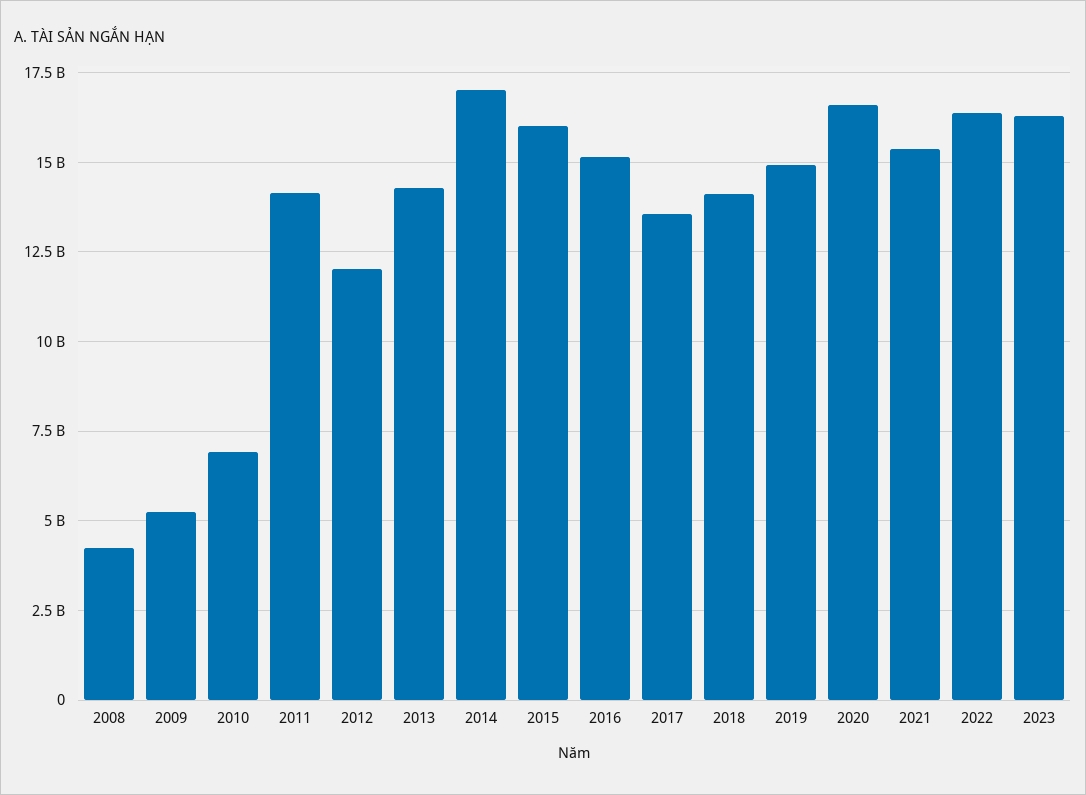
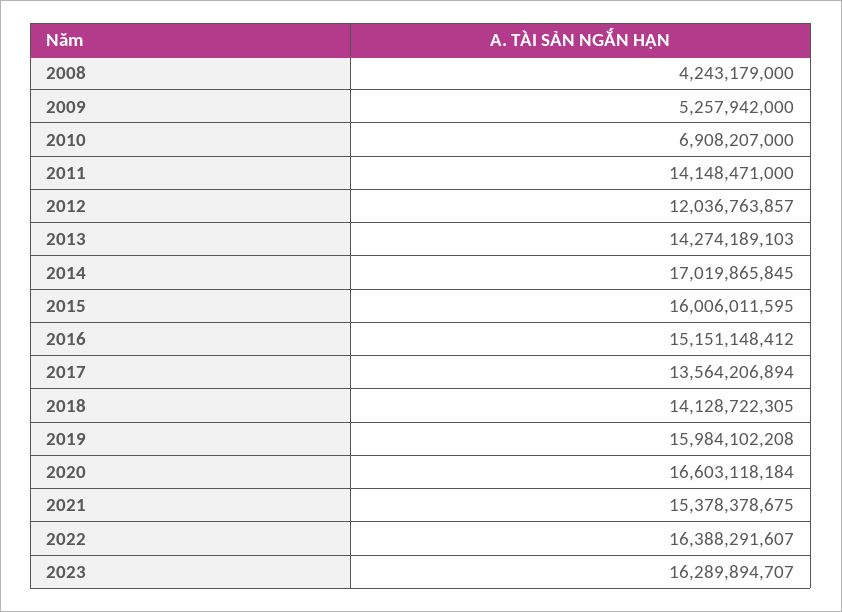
  {
    "2008": 4243179000,
    "2009": 5257942000,
    "2010": 6908207000,
    "2011": 14148471000,
    "2012": 12036763857,
    "2013": 14274189103,
    "2014": 17019865845,
    "2015": 16006011595,
    "2016": 15151148412,
    "2017": 13564206894,
    "2018": 14128722305,
-   "2019": 15000000000,
+   "2019": 15984102208,
    "2020": 16603118184,
    "2021": 15378378675,
    "2022": 16388291607,
    "2023": 16289894707
  }

